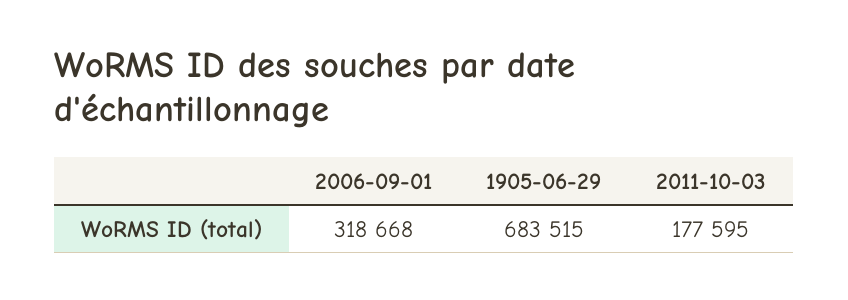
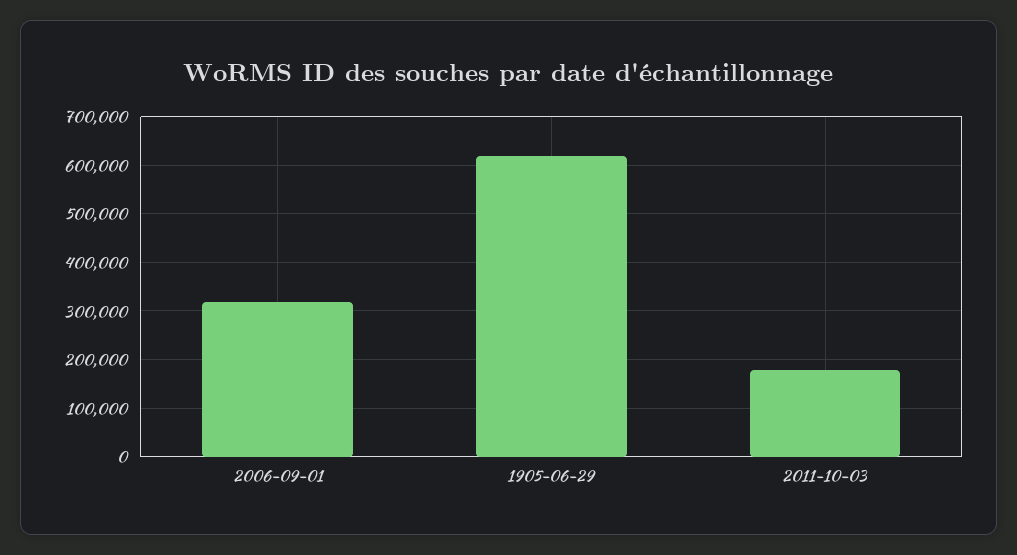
  {
    "2006-09-01": 318668,
-   "1905-06-29": 683515,
+   "1905-06-29": 620000,
    "2011-10-03": 177595
  }

